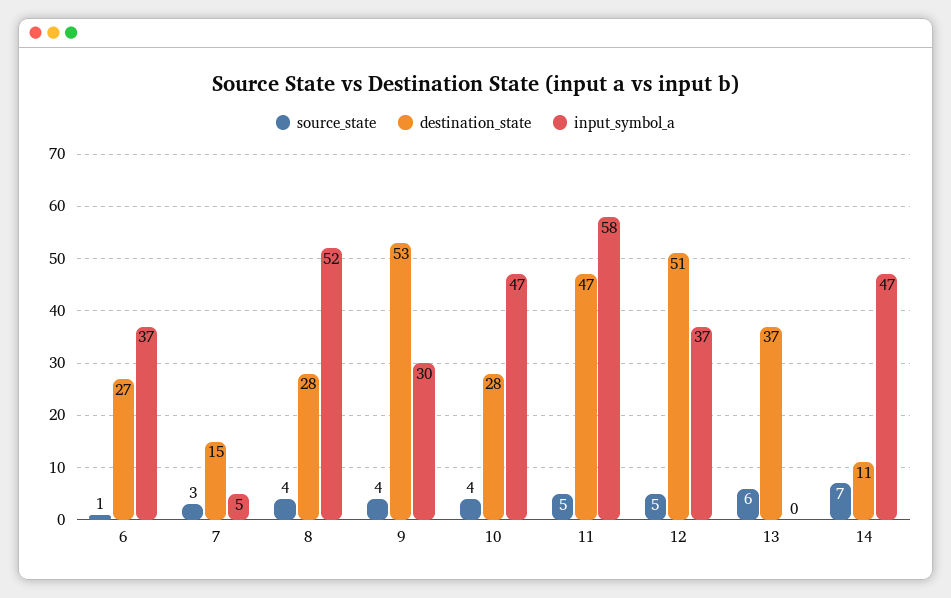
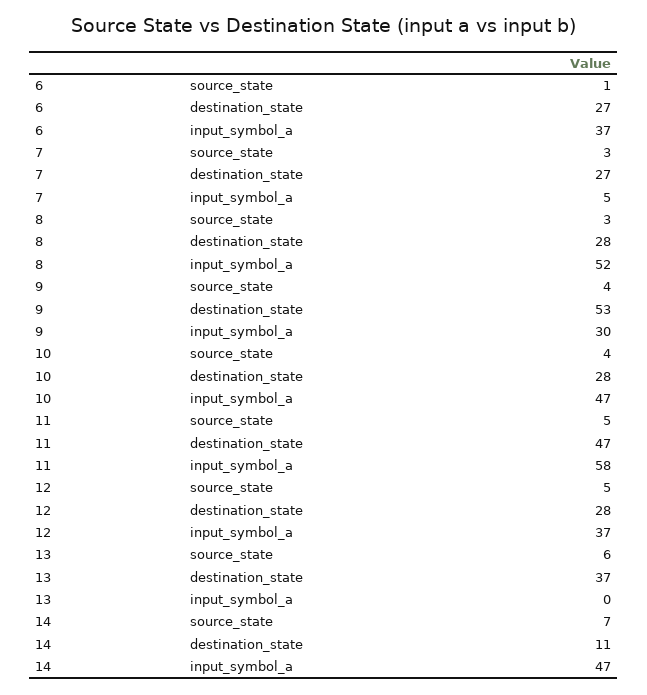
  {
    "source_state": {
      "6": 1,
      "7": 3,
-     "8": 4,
+     "8": 3,
      "9": 4,
      "10": 4,
      "11": 5,
      "12": 5,
      "13": 6,
      "14": 7
    },
    "destination_state": {
      "6": 27,
-     "7": 15,
+     "7": 27,
      "8": 28,
      "9": 53,
      "10": 28,
      "11": 47,
-     "12": 51,
+     "12": 28,
      "13": 37,
      "14": 11
    },
    "input_symbol_a": {
      "6": 37,
      "7": 5,
      "8": 52,
      "9": 30,
      "10": 47,
      "11": 58,
      "12": 37,
      "13": 0,
      "14": 47
    }
  }

